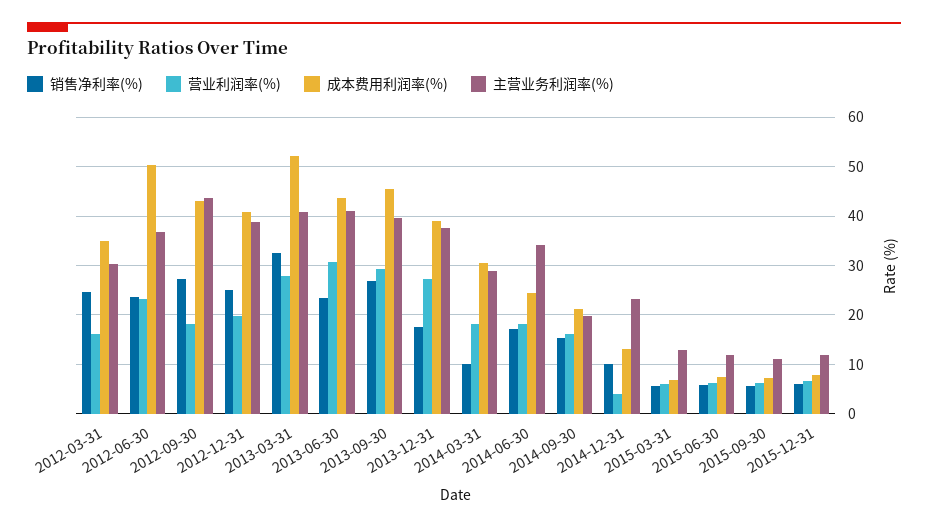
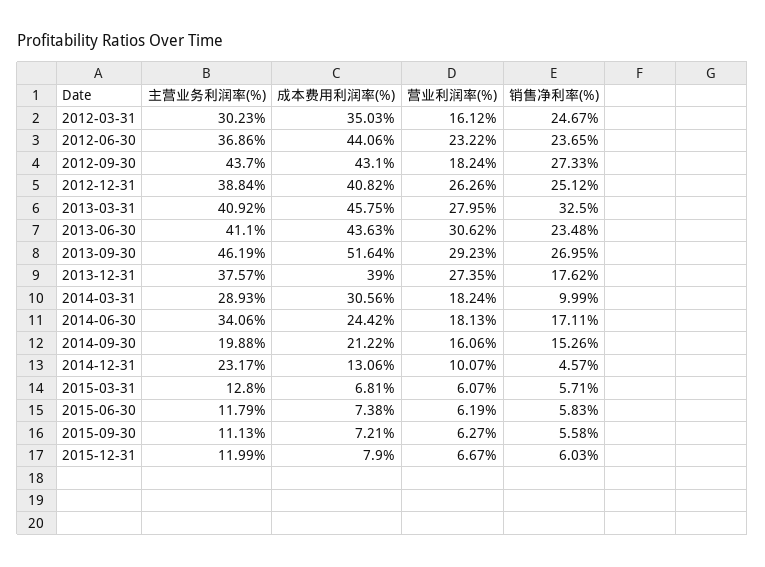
  {
    "销售净利率(%)": {
      "2012-03-31": 24.67,
      "2012-06-30": 23.65,
      "2012-09-30": 27.33,
      "2012-12-31": 25.12,
      "2013-03-31": 32.5,
      "2013-06-30": 23.48,
      "2013-09-30": 26.95,
      "2013-12-31": 17.62,
      "2014-03-31": 9.99,
      "2014-06-30": 17.11,
      "2014-09-30": 15.26,
-     "2014-12-31": 10,
+     "2014-12-31": 4.57,
      "2015-03-31": 5.71,
      "2015-06-30": 5.83,
      "2015-09-30": 5.58,
      "2015-12-31": 6.03
    },
    "营业利润率(%)": {
      "2012-03-31": 16.12,
      "2012-06-30": 23.22,
      "2012-09-30": 18.24,
-     "2012-12-31": 20,
+     "2012-12-31": 26.26,
      "2013-03-31": 27.95,
      "2013-06-30": 30.62,
      "2013-09-30": 29.23,
      "2013-12-31": 27.35,
      "2014-03-31": 18.24,
      "2014-06-30": 18.13,
      "2014-09-30": 16.06,
-     "2014-12-31": 4,
+     "2014-12-31": 10.07,
      "2015-03-31": 6.07,
      "2015-06-30": 6.19,
      "2015-09-30": 6.27,
      "2015-12-31": 6.67
    },
    "成本费用利润率(%)": {
      "2012-03-31": 35.03,
-     "2012-06-30": 50,
+     "2012-06-30": 44.06,
      "2012-09-30": 43.1,
      "2012-12-31": 40.82,
-     "2013-03-31": 52,
+     "2013-03-31": 45.75,
      "2013-06-30": 43.63,
-     "2013-09-30": 46,
+     "2013-09-30": 51.64,
      "2013-12-31": 39,
      "2014-03-31": 30.56,
      "2014-06-30": 24.42,
      "2014-09-30": 21.22,
      "2014-12-31": 13.06,
      "2015-03-31": 6.81,
      "2015-06-30": 7.38,
      "2015-09-30": 7.21,
      "2015-12-31": 7.9
    },
    "主营业务利润率(%)": {
      "2012-03-31": 30.23,
      "2012-06-30": 36.86,
      "2012-09-30": 43.7,
      "2012-12-31": 38.84,
      "2013-03-31": 40.92,
      "2013-06-30": 41.1,
-     "2013-09-30": 40,
+     "2013-09-30": 46.19,
      "2013-12-31": 37.57,
      "2014-03-31": 28.93,
      "2014-06-30": 34.06,
      "2014-09-30": 19.88,
      "2014-12-31": 23.17,
      "2015-03-31": 12.8,
      "2015-06-30": 11.79,
      "2015-09-30": 11.13,
      "2015-12-31": 11.99
    }
  }

